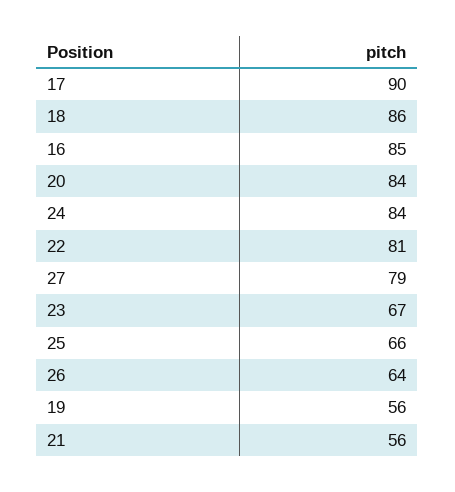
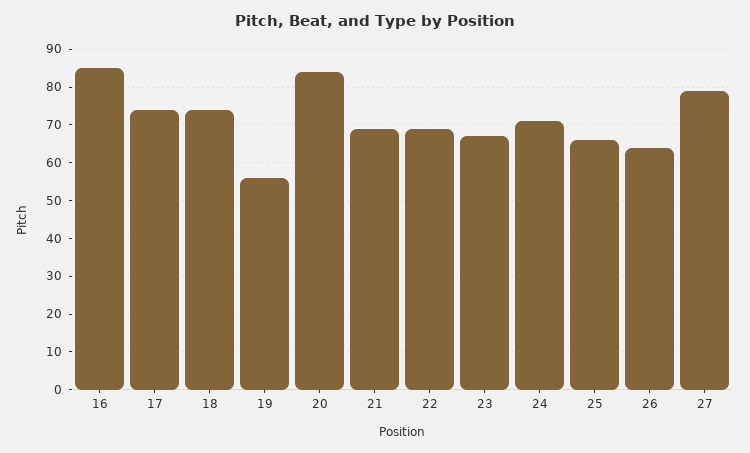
  {
-   "17": 90,
+   "17": 75,
-   "18": 86,
+   "18": 75,
    "16": 85,
    "20": 84,
-   "24": 84,
+   "24": 70,
-   "22": 81,
+   "22": 70,
    "27": 79,
    "23": 67,
    "25": 66,
    "26": 64,
    "19": 56,
-   "21": 56
+   "21": 70
  }

